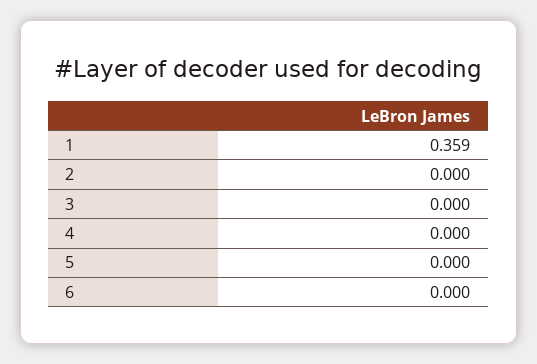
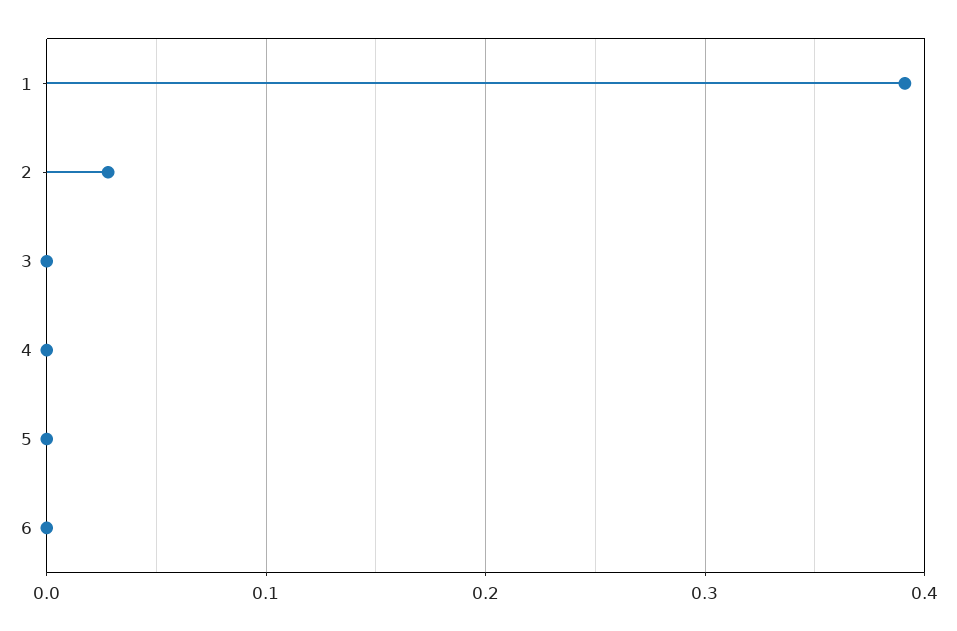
  {
-   "1": 0.359,
+   "1": 0.39,
-   "2": 0,
+   "2": 0.03,
    "3": 0,
    "4": 0,
    "5": 0,
    "6": 0
  }

